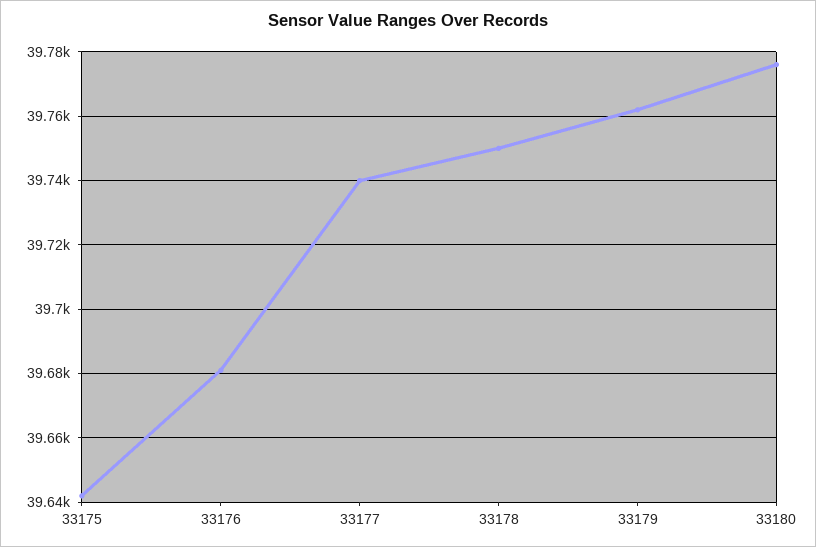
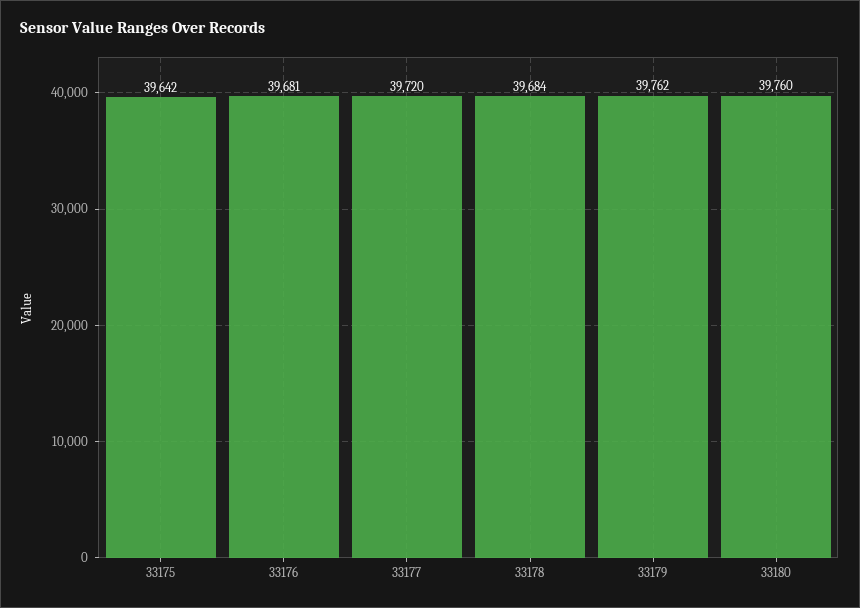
  {
    "33175": 39642,
    "33176": 39681,
-   "33177": 39740,
+   "33177": 39720,
-   "33178": 39750,
+   "33178": 39684,
    "33179": 39762,
-   "33180": 39775
+   "33180": 39760
  }

